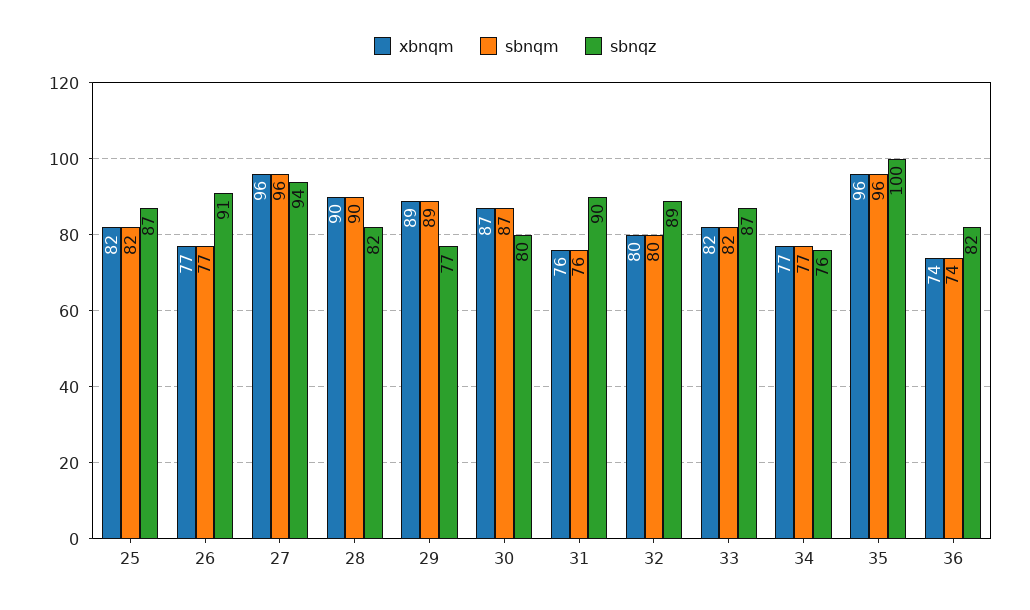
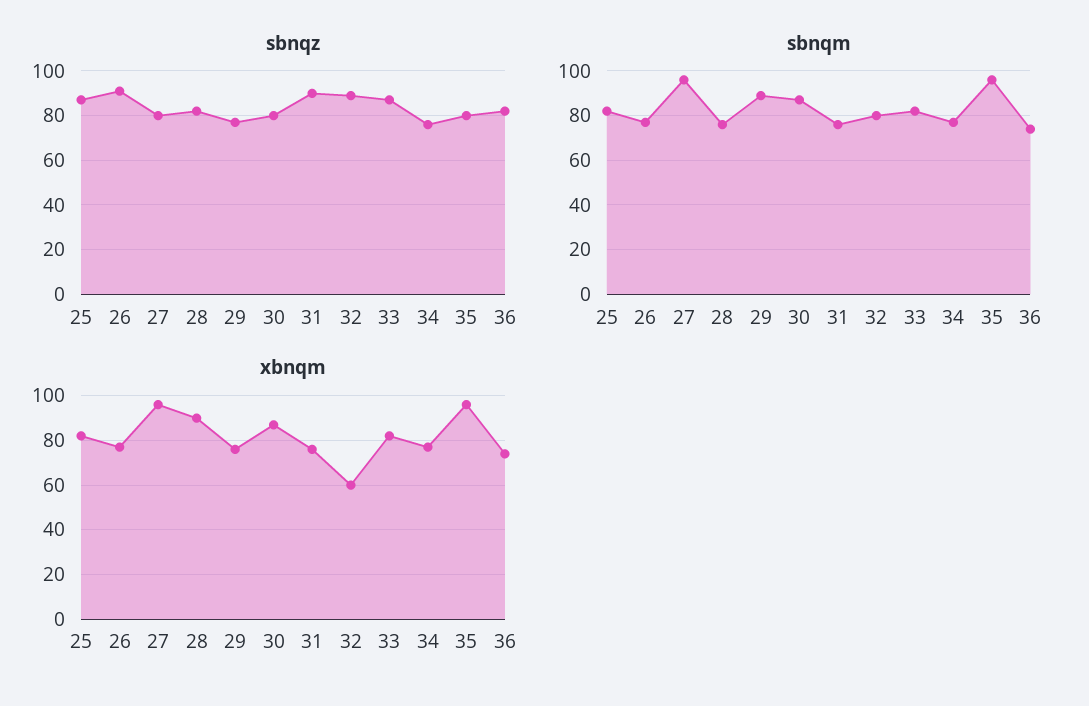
  {
    "xbnqm": {
      "25": 82,
      "26": 77,
      "27": 96,
      "28": 90,
-     "29": 89,
+     "29": 75,
      "30": 87,
      "31": 76,
-     "32": 80,
+     "32": 60,
      "33": 82,
      "34": 77,
      "35": 96,
      "36": 74
    },
    "sbnqm": {
      "25": 82,
      "26": 77,
      "27": 96,
-     "28": 90,
+     "28": 75,
      "29": 89,
      "30": 87,
      "31": 76,
      "32": 80,
      "33": 82,
      "34": 77,
      "35": 96,
      "36": 74
    },
    "sbnqz": {
      "25": 87,
      "26": 91,
-     "27": 94,
+     "27": 80,
      "28": 82,
      "29": 77,
      "30": 80,
      "31": 90,
      "32": 89,
      "33": 87,
      "34": 76,
-     "35": 100,
+     "35": 80,
      "36": 82
    }
  }

